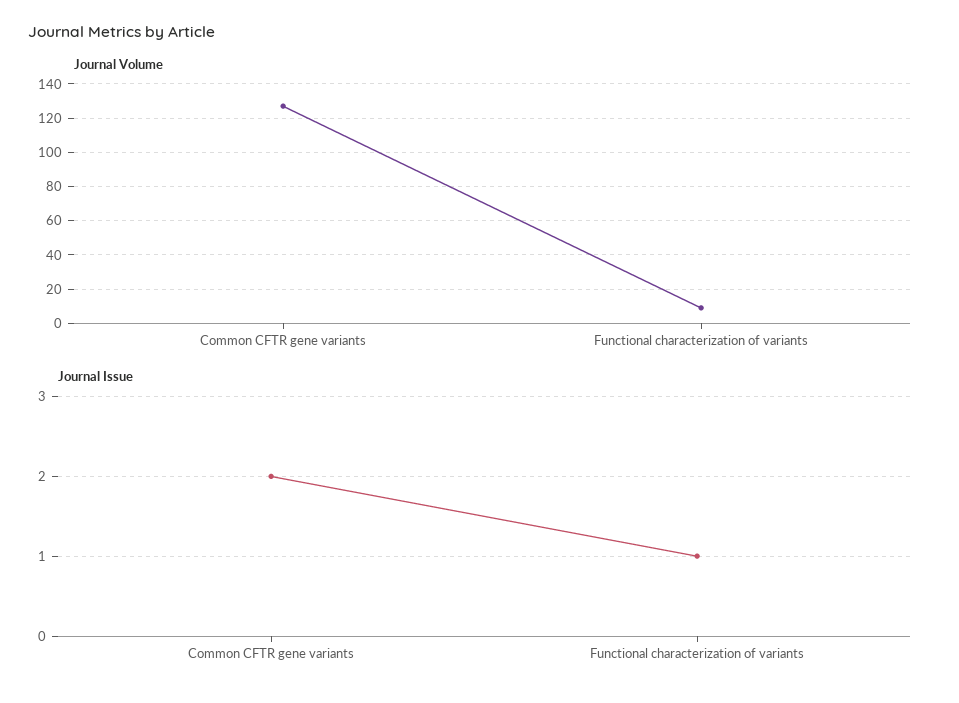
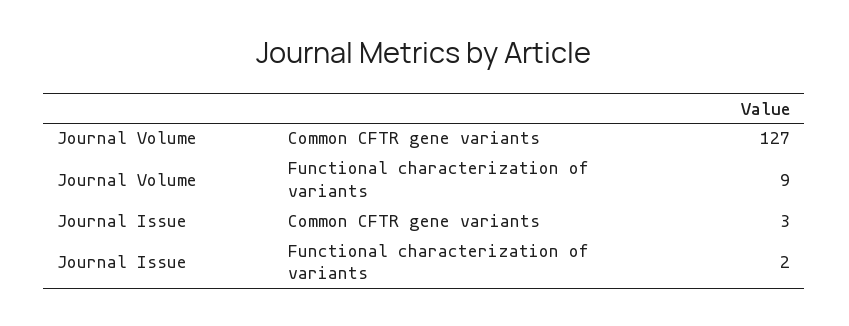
  {
    "Journal Volume": {
      "Common CFTR gene variants": 127,
      "Functional characterization of variants": 9
    },
    "Journal Issue": {
-     "Common CFTR gene variants": 2,
+     "Common CFTR gene variants": 3,
-     "Functional characterization of variants": 1
+     "Functional characterization of variants": 2
    }
  }

